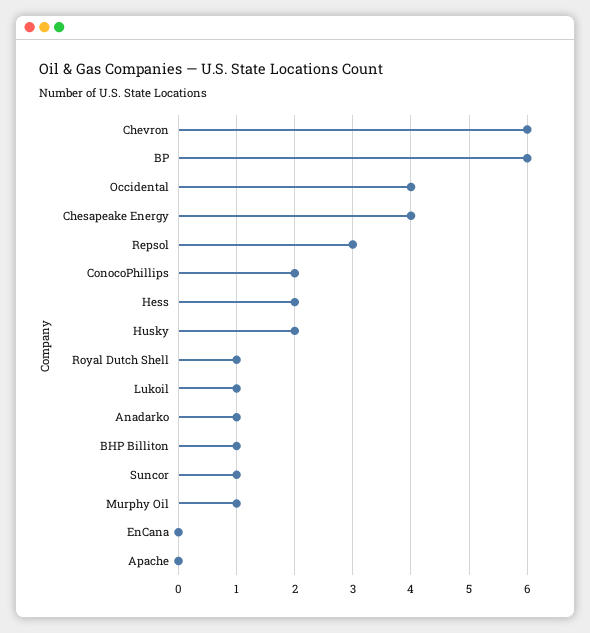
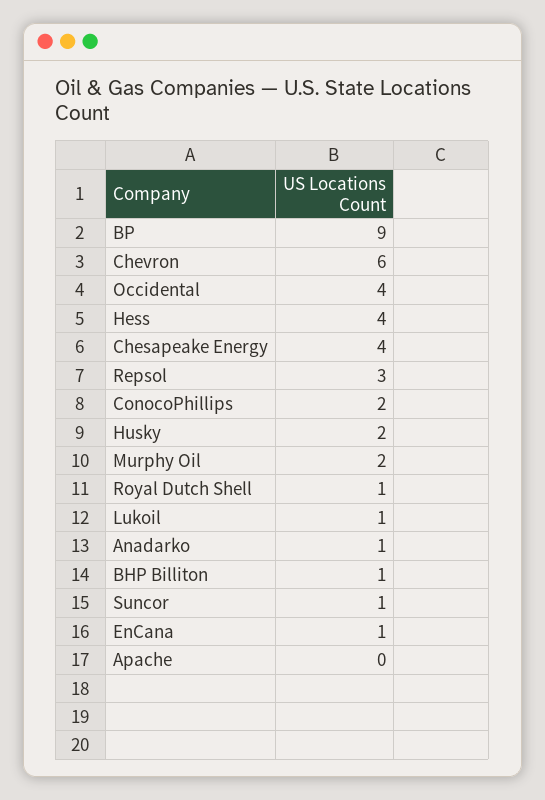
  {
    "Chevron": 6,
-   "BP": 6,
+   "BP": 9,
    "Occidental": 4,
    "Chesapeake Energy": 4,
    "Repsol": 3,
    "ConocoPhillips": 2,
-   "Hess": 2,
+   "Hess": 4,
    "Husky": 2,
    "Royal Dutch Shell": 1,
    "Lukoil": 1,
    "Anadarko": 1,
    "BHP Billiton": 1,
    "Suncor": 1,
-   "Murphy Oil": 1,
+   "Murphy Oil": 2,
-   "EnCana": 0,
+   "EnCana": 1,
    "Apache": 0
  }

